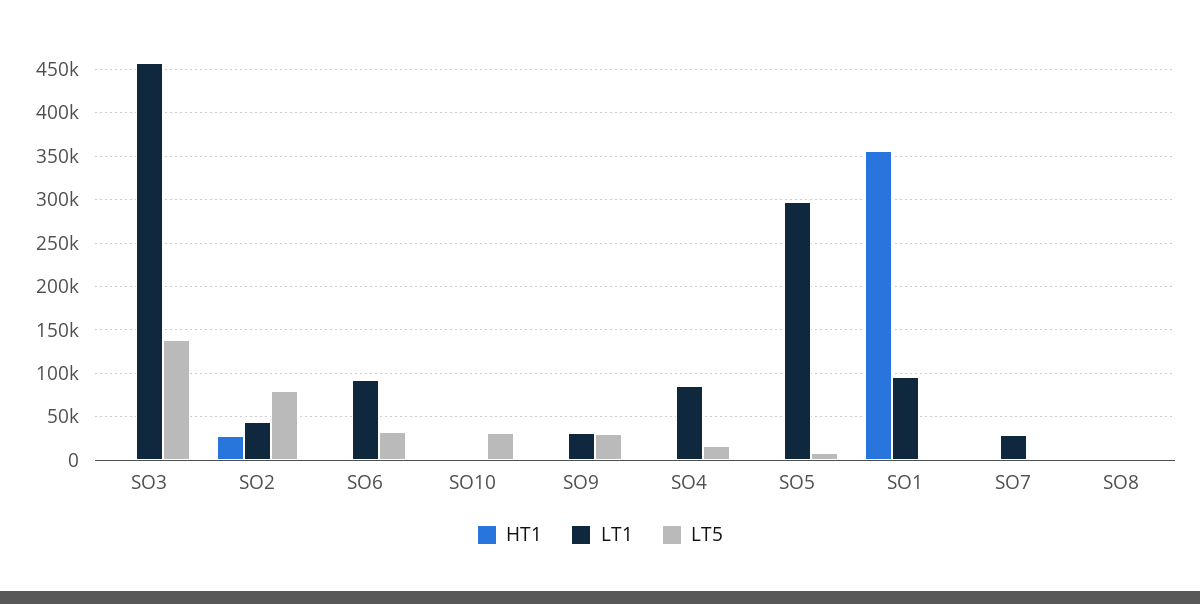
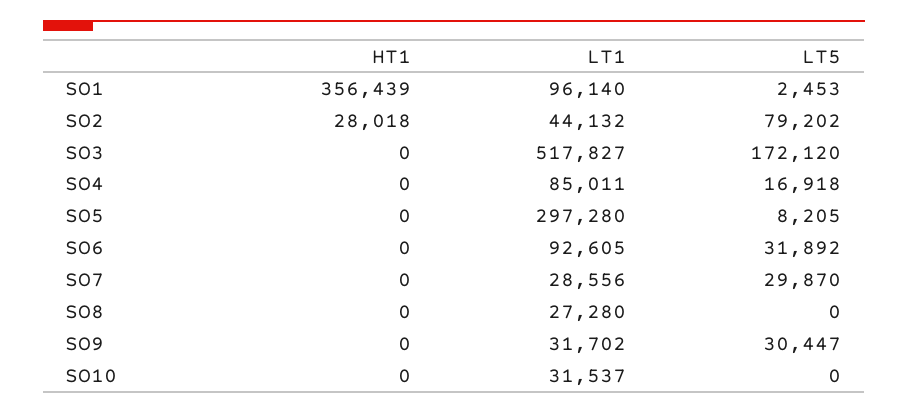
  {
    "HT1": {
      "SO3": 0,
      "SO2": 28018,
      "SO6": 0,
      "SO10": 0,
      "SO9": 0,
      "SO4": 0,
      "SO5": 0,
      "SO1": 356439,
      "SO7": 0,
      "SO8": 0
    },
    "LT1": {
-     "SO3": 460000,
+     "SO3": 517827,
      "SO2": 44132,
      "SO6": 92605,
-     "SO10": 0,
+     "SO10": 31537,
      "SO9": 31702,
      "SO4": 85011,
      "SO5": 297280,
      "SO1": 96140,
      "SO7": 28556,
-     "SO8": 0
+     "SO8": 27280
    },
    "LT5": {
-     "SO3": 140000,
+     "SO3": 172120,
      "SO2": 79202,
      "SO6": 31892,
-     "SO10": 30000,
+     "SO10": 0,
      "SO9": 30447,
      "SO4": 16918,
      "SO5": 8205,
      "SO1": 2453,
-     "SO7": 0,
+     "SO7": 29870,
      "SO8": 0
    }
  }

